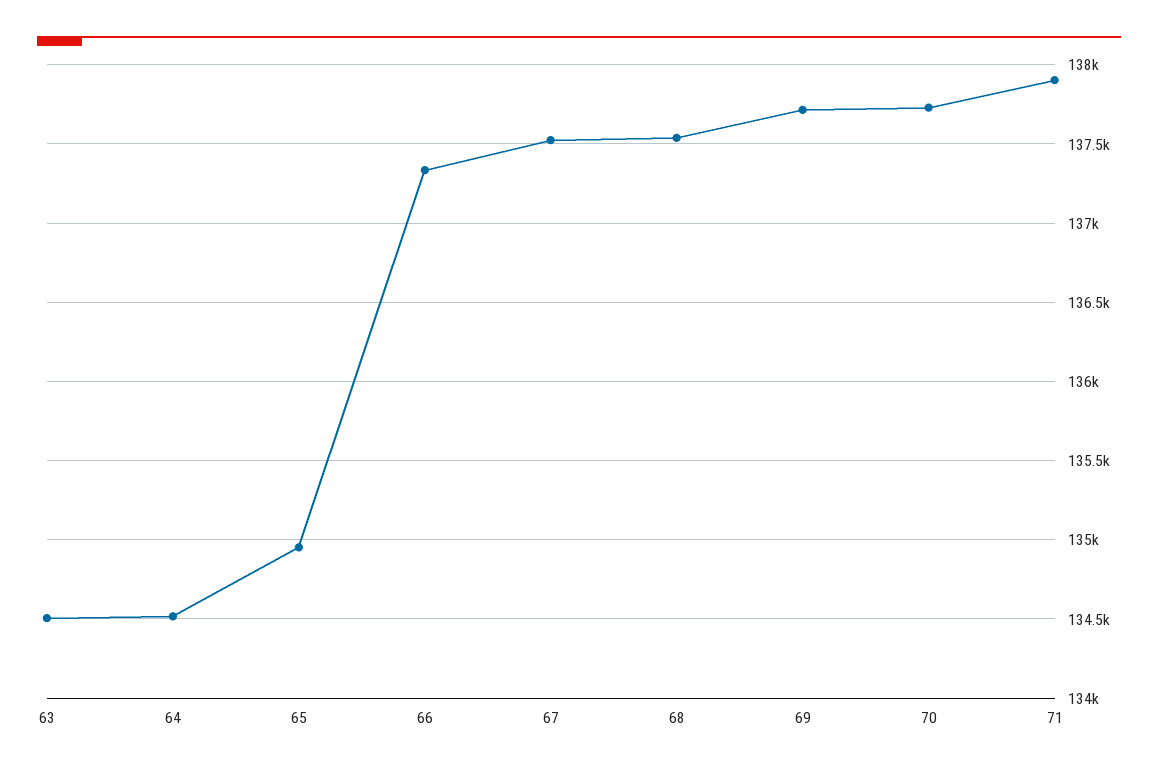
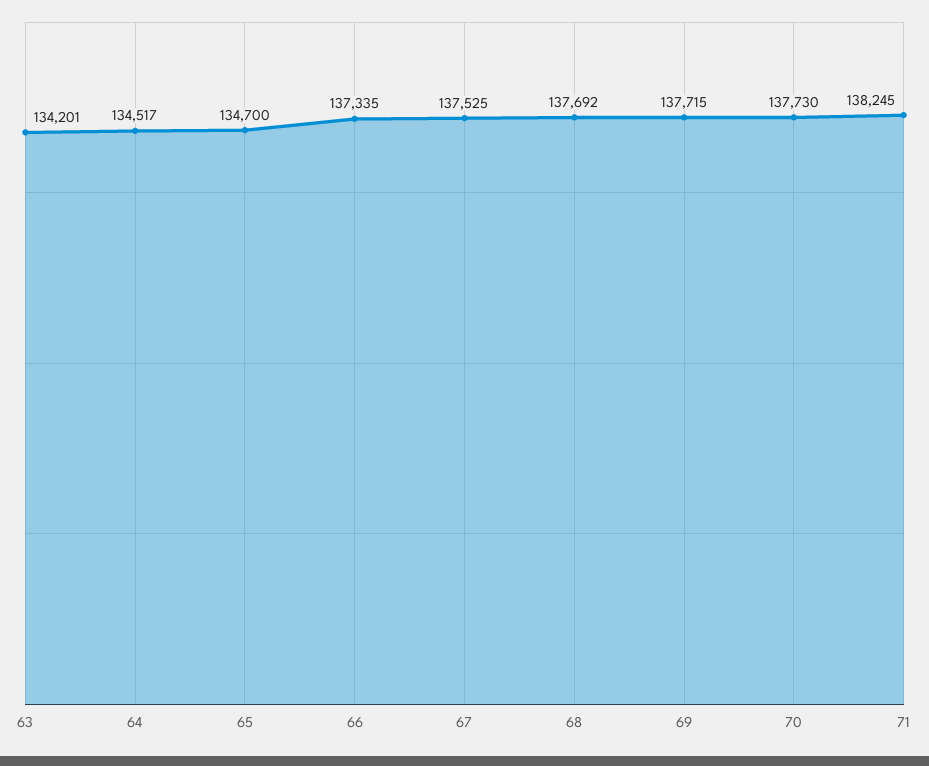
  {
-   "63": 134500,
+   "63": 134201,
    "64": 134517,
-   "65": 134950,
+   "65": 134700,
    "66": 137335,
    "67": 137525,
-   "68": 137550,
+   "68": 137692,
    "69": 137715,
    "70": 137730,
-   "71": 137900
+   "71": 138245
  }

